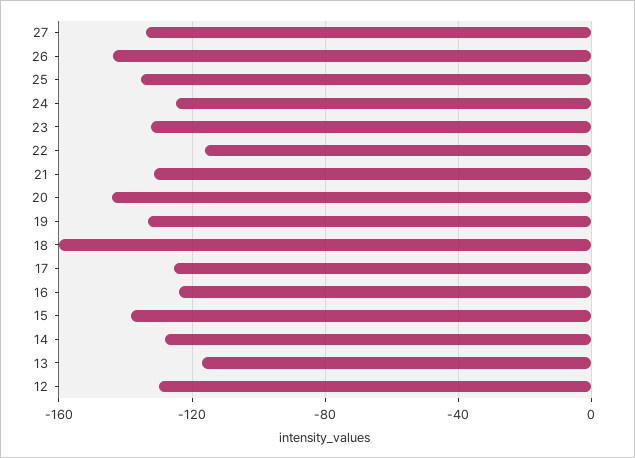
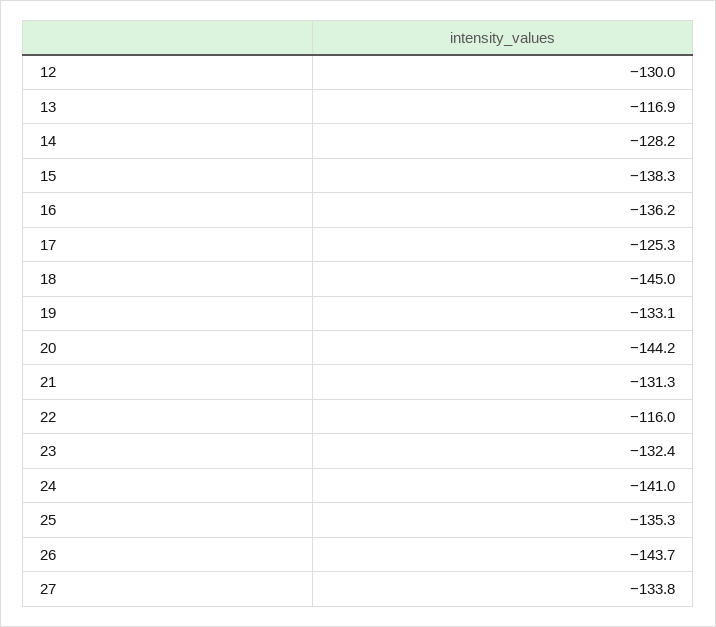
  {
    "27": -133.8,
    "26": -143.7,
    "25": -135.3,
-   "24": -125,
+   "24": -141,
    "23": -132.4,
    "22": -116,
    "21": -131.3,
    "20": -144.2,
    "19": -133.1,
-   "18": -160,
+   "18": -145,
    "17": -125.3,
-   "16": -125,
+   "16": -136.2,
    "15": -138.3,
    "14": -128.2,
    "13": -116.9,
    "12": -130
  }

